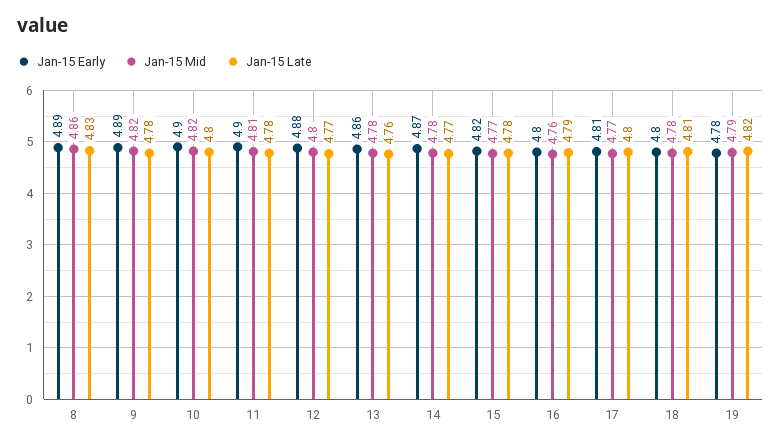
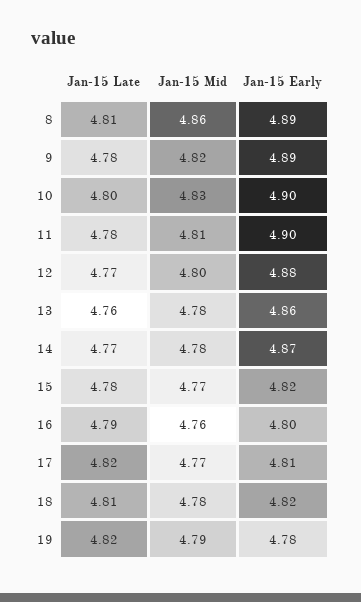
  {
    "Jan-15 Early": {
      "8": 4.89,
      "9": 4.89,
      "10": 4.9,
      "11": 4.9,
      "12": 4.88,
      "13": 4.86,
      "14": 4.87,
      "15": 4.82,
      "16": 4.8,
      "17": 4.81,
-     "18": 4.8,
+     "18": 4.82,
      "19": 4.78
    },
    "Jan-15 Mid": {
      "8": 4.86,
      "9": 4.82,
-     "10": 4.82,
+     "10": 4.83,
      "11": 4.81,
      "12": 4.8,
      "13": 4.78,
      "14": 4.78,
      "15": 4.77,
      "16": 4.76,
      "17": 4.77,
      "18": 4.78,
      "19": 4.79
    },
    "Jan-15 Late": {
-     "8": 4.83,
+     "8": 4.81,
      "9": 4.78,
      "10": 4.8,
      "11": 4.78,
      "12": 4.77,
      "13": 4.76,
      "14": 4.77,
      "15": 4.78,
      "16": 4.79,
-     "17": 4.8,
+     "17": 4.82,
      "18": 4.81,
      "19": 4.82
    }
  }

